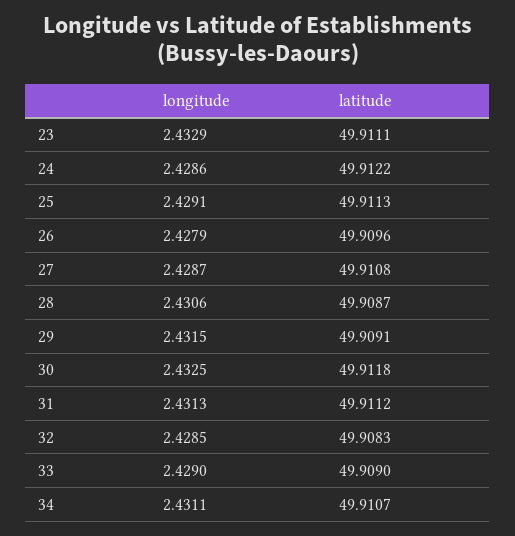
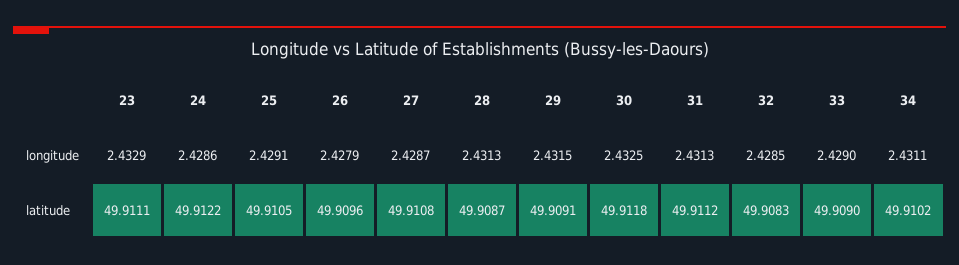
  {
    "longitude": {
      "23": 2.4329,
      "24": 2.4286,
      "25": 2.4291,
      "26": 2.4279,
      "27": 2.4287,
-     "28": 2.4306,
+     "28": 2.4313,
      "29": 2.4315,
      "30": 2.4325,
      "31": 2.4313,
      "32": 2.4285,
      "33": 2.429,
      "34": 2.4311
    },
    "latitude": {
      "23": 49.9111,
      "24": 49.9122,
-     "25": 49.9113,
+     "25": 49.9105,
      "26": 49.9096,
      "27": 49.9108,
      "28": 49.9087,
      "29": 49.9091,
      "30": 49.9118,
      "31": 49.9112,
      "32": 49.9083,
      "33": 49.909,
-     "34": 49.9107
+     "34": 49.9102
    }
  }

